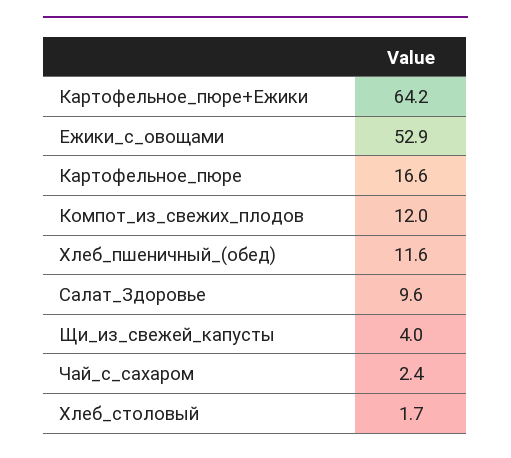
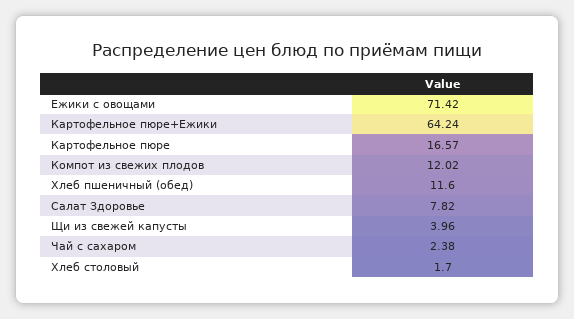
  {
    "Картофельное_пюре+Ежики": 64.24,
-   "Ежики_с_овощами": 52.9,
+   "Ежики_с_овощами": 71.42,
    "Картофельное_пюре": 16.57,
    "Компот_из_свежих_плодов": 12.02,
    "Хлеб_пшеничный_(обед)": 11.6,
-   "Салат_Здоровье": 9.6,
+   "Салат_Здоровье": 7.82,
    "Щи_из_свежей_капусты": 3.96,
    "Чай_с_сахаром": 2.38,
    "Хлеб_столовый": 1.7
  }

